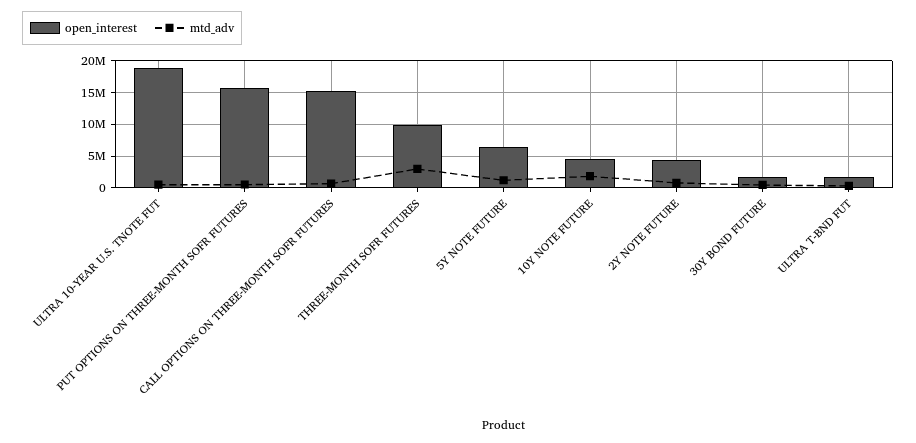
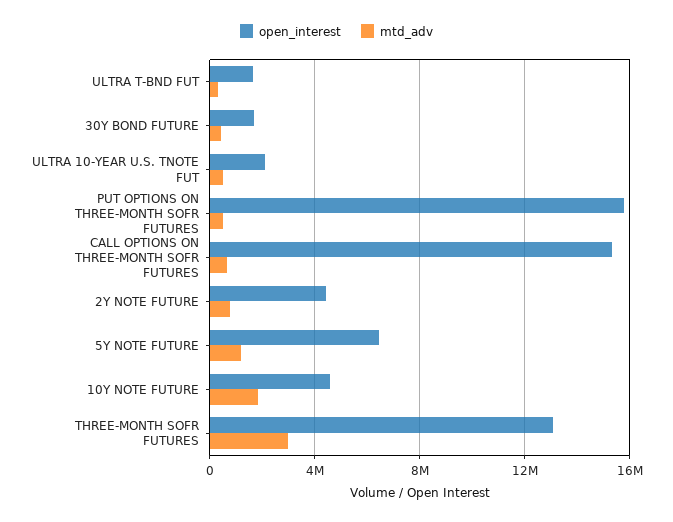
  {
    "open_interest": {
-     "ULTRA 10-YEAR U.S. TNOTE FUT": 19000000,
+     "ULTRA 10-YEAR U.S. TNOTE FUT": 2000000,
      "PUT OPTIONS ON THREE-MONTH SOFR FUTURES": 16000000,
      "CALL OPTIONS ON THREE-MONTH SOFR FUTURES": 15500000,
-     "THREE-MONTH SOFR FUTURES": 10000000,
+     "THREE-MONTH SOFR FUTURES": 13000000,
      "5Y NOTE FUTURE": 6500000,
      "10Y NOTE FUTURE": 4500000,
      "2Y NOTE FUTURE": 4500000,
      "30Y BOND FUTURE": 1500000,
      "ULTRA T-BND FUT": 1500000
    },
    "mtd_adv": {
      "ULTRA 10-YEAR U.S. TNOTE FUT": 500000,
      "PUT OPTIONS ON THREE-MONTH SOFR FUTURES": 500000,
      "CALL OPTIONS ON THREE-MONTH SOFR FUTURES": 500000,
      "THREE-MONTH SOFR FUTURES": 3000000,
      "5Y NOTE FUTURE": 1000000,
      "10Y NOTE FUTURE": 2000000,
      "2Y NOTE FUTURE": 1000000,
      "30Y BOND FUTURE": 500000,
      "ULTRA T-BND FUT": 500000
    }
  }

